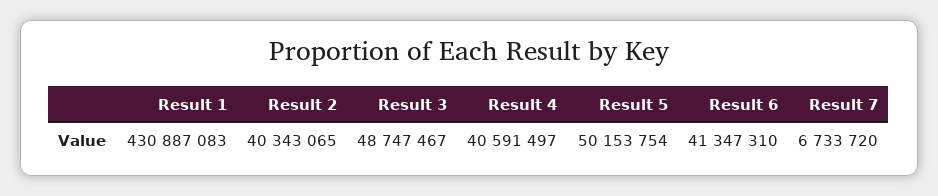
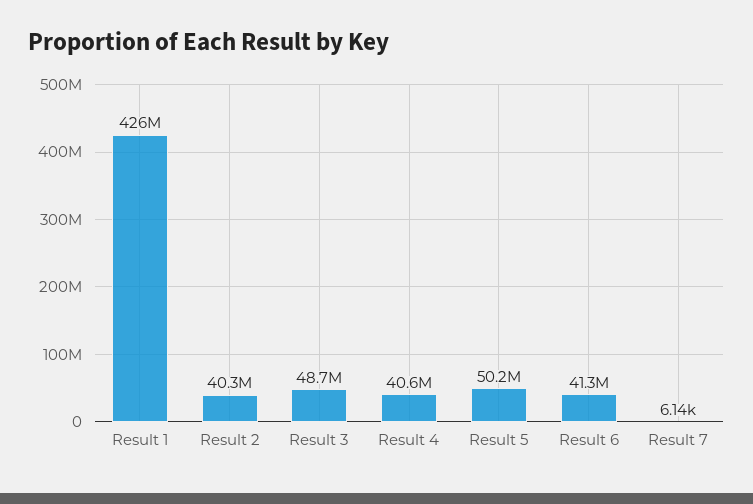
  {
-   "Result 1": 430887083,
+   "Result 1": 426000000,
    "Result 2": 40343065,
    "Result 3": 48747467,
    "Result 4": 40591497,
    "Result 5": 50153754,
    "Result 6": 41347310,
-   "Result 7": 6733720
+   "Result 7": 6140
  }

